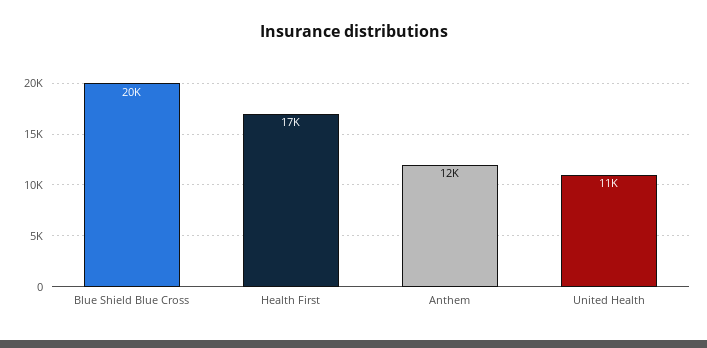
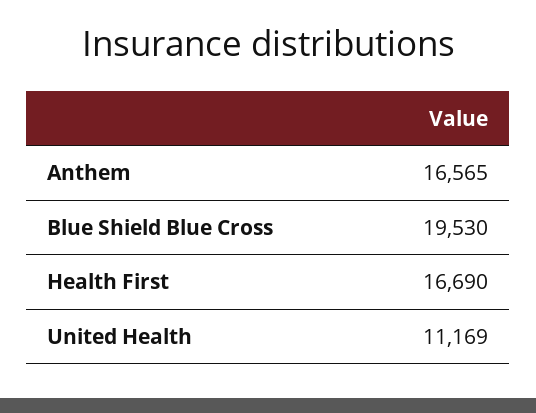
  {
    "Blue Shield Blue Cross": 19530,
    "Health First": 16690,
-   "Anthem": 12000,
+   "Anthem": 16565,
    "United Health": 11169
  }

